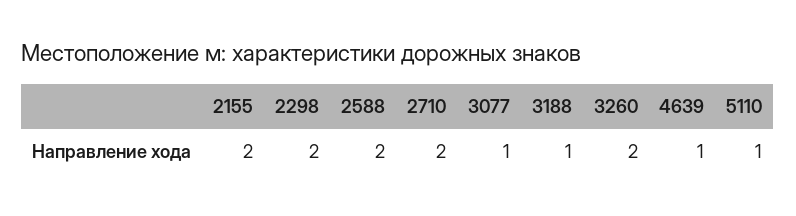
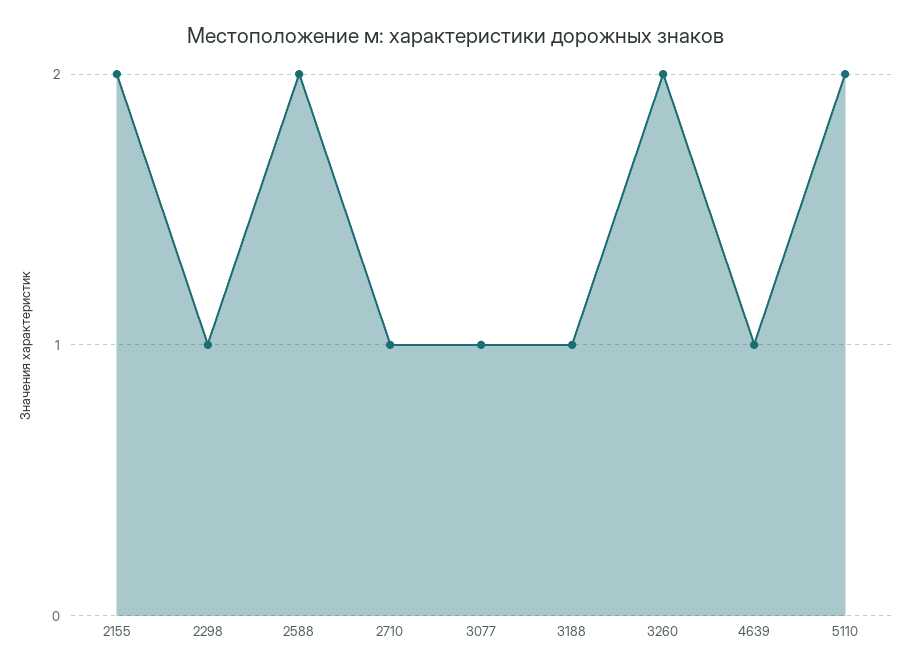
  {
    "2155": 2,
-   "2298": 2,
+   "2298": 1,
    "2588": 2,
-   "2710": 2,
+   "2710": 1,
    "3077": 1,
    "3188": 1,
    "3260": 2,
    "4639": 1,
-   "5110": 1
+   "5110": 2
  }

